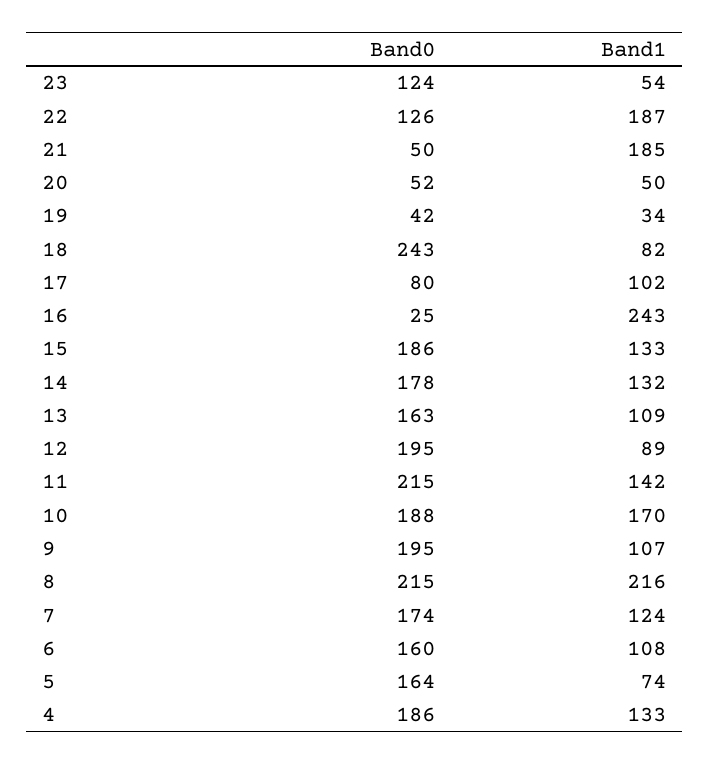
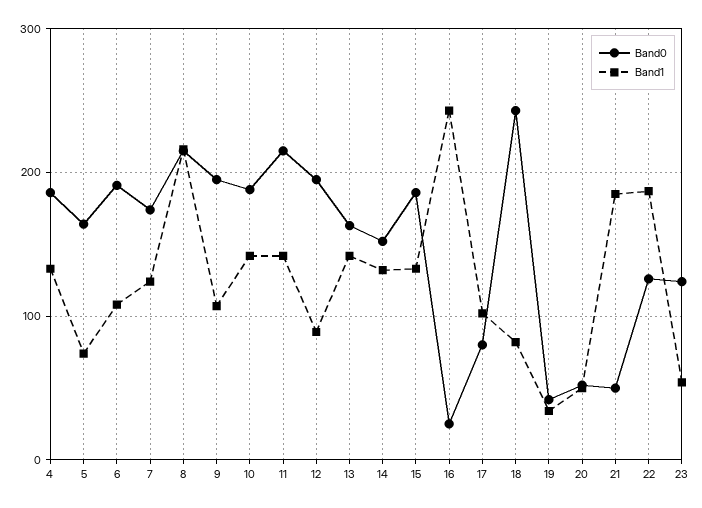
  {
    "Band0": {
      "23": 124,
      "22": 126,
      "21": 50,
      "20": 52,
      "19": 42,
      "18": 243,
      "17": 80,
      "16": 25,
      "15": 186,
-     "14": 178,
+     "14": 150,
      "13": 163,
      "12": 195,
      "11": 215,
      "10": 188,
      "9": 195,
      "8": 215,
      "7": 174,
-     "6": 160,
+     "6": 190,
      "5": 164,
      "4": 186
    },
    "Band1": {
      "23": 54,
      "22": 187,
      "21": 185,
      "20": 50,
      "19": 34,
      "18": 82,
      "17": 102,
      "16": 243,
      "15": 133,
      "14": 132,
-     "13": 109,
+     "13": 140,
      "12": 89,
      "11": 142,
-     "10": 170,
+     "10": 140,
      "9": 107,
      "8": 216,
      "7": 124,
      "6": 108,
      "5": 74,
      "4": 133
    }
  }

